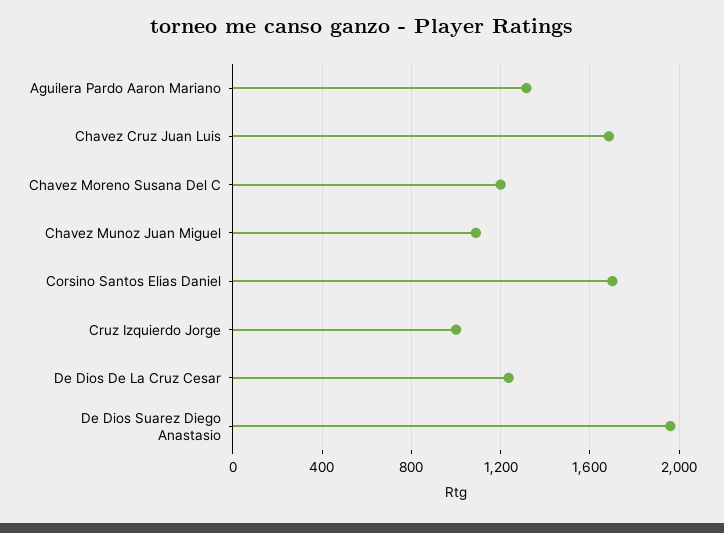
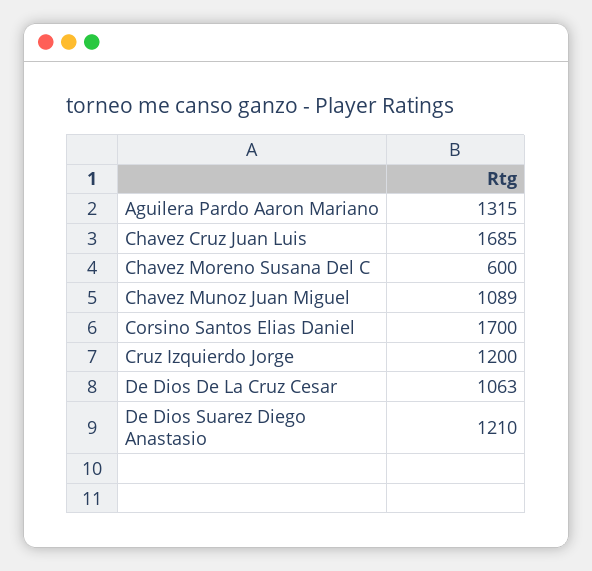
  {
    "Aguilera Pardo Aaron Mariano": 1315,
    "Chavez Cruz Juan Luis": 1685,
-   "Chavez Moreno Susana Del C": 1200,
+   "Chavez Moreno Susana Del C": 600,
    "Chavez Munoz Juan Miguel": 1089,
    "Corsino Santos Elias Daniel": 1700,
-   "Cruz Izquierdo Jorge": 1000,
+   "Cruz Izquierdo Jorge": 1200,
-   "De Dios De La Cruz Cesar": 1250,
+   "De Dios De La Cruz Cesar": 1063,
-   "De Dios Suarez Diego Anastasio": 1950
+   "De Dios Suarez Diego Anastasio": 1210
  }

